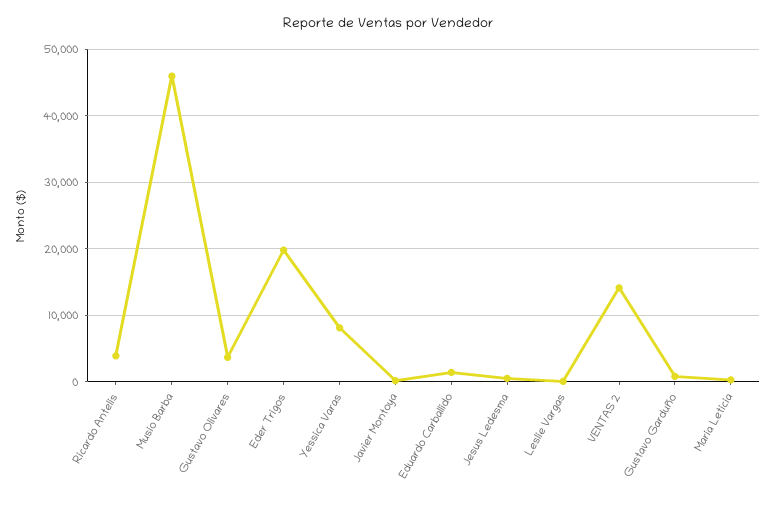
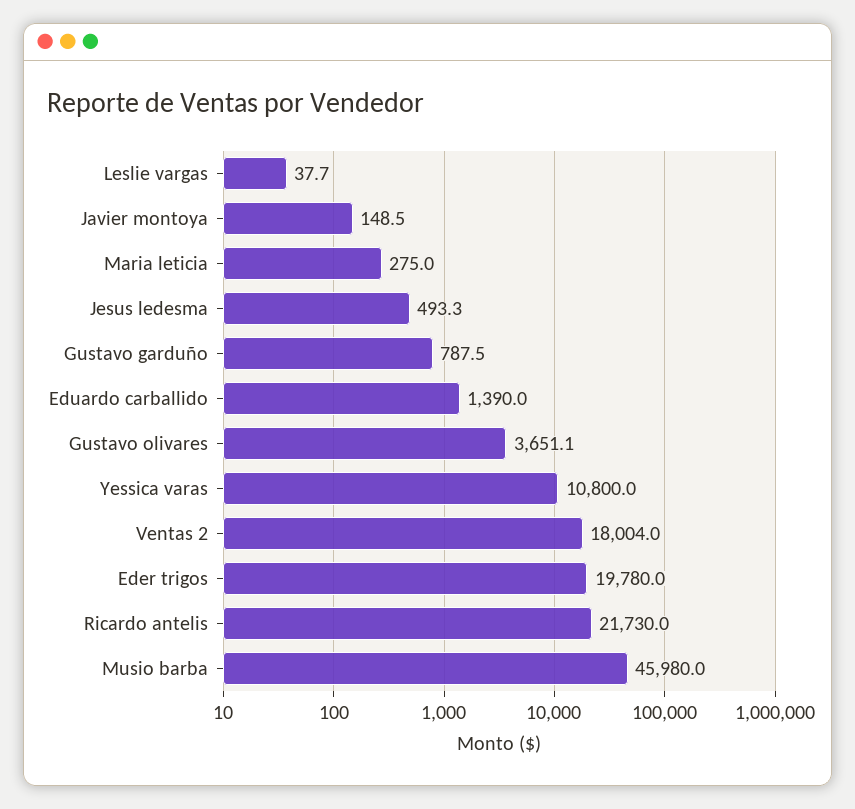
  {
-   "Ricardo Antelis": 4000,
+   "Ricardo Antelis": 21730,
    "Musio Barba": 45980,
    "Gustavo Olivares": 3651.1,
    "Eder Trigos": 19780,
-   "Yessica Varas": 8000,
+   "Yessica Varas": 10800,
    "Javier Montoya": 148.5,
    "Eduardo Carballido": 1390,
    "Jesus Ledesma": 493.3,
    "Leslie Vargas": 37.7,
-   "VENTAS 2": 14000,
+   "VENTAS 2": 18004,
    "Gustavo Garduño": 787.5,
    "Maria Leticia": 275
  }

